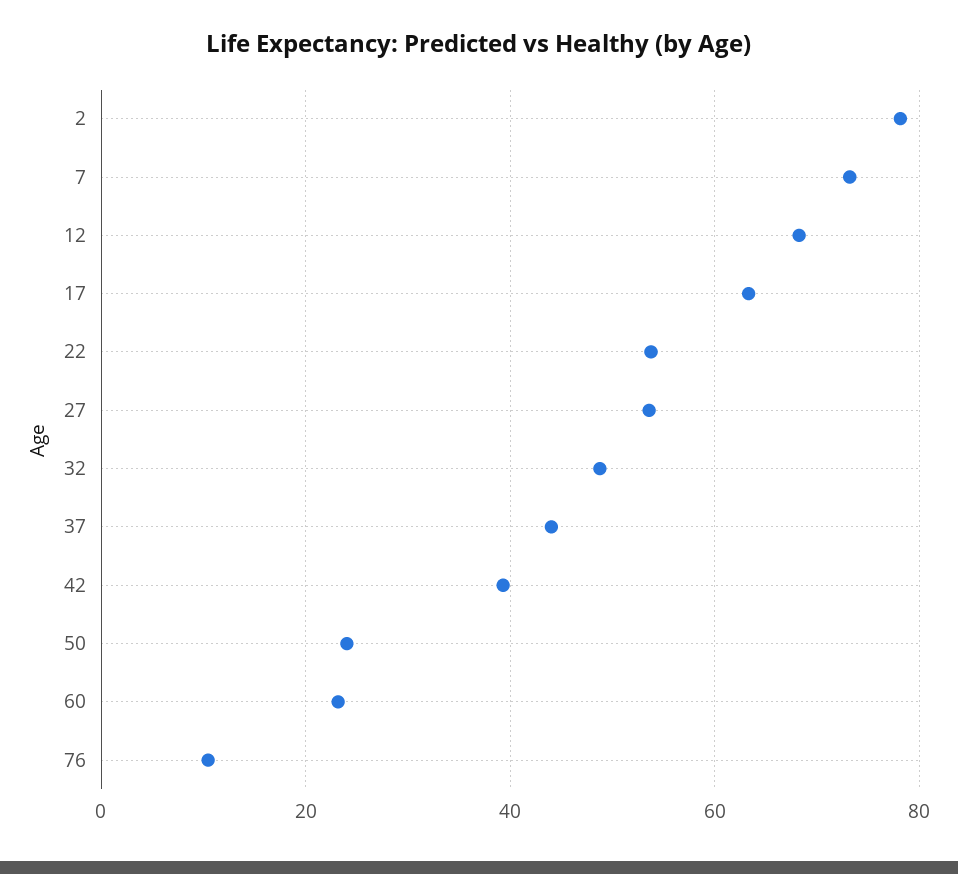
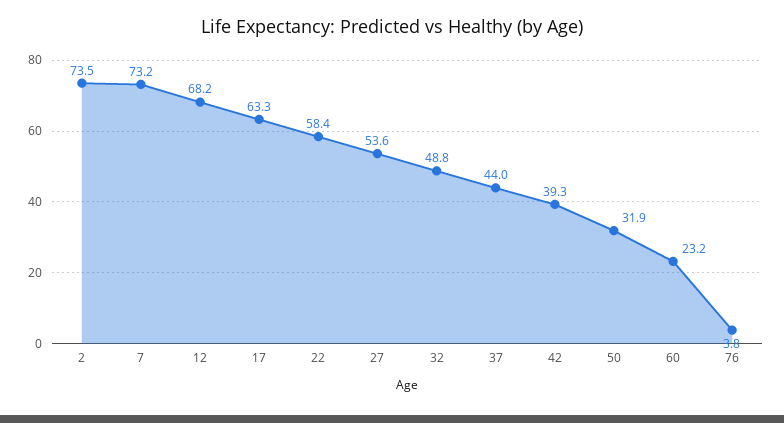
  {
-   "2": 78,
+   "2": 73.5,
    "7": 73.2,
    "12": 68.2,
    "17": 63.3,
-   "22": 54,
+   "22": 58.4,
    "27": 53.6,
    "32": 48.8,
    "37": 44,
    "42": 39.3,
-   "50": 24,
+   "50": 31.9,
    "60": 23.2,
-   "76": 10
+   "76": 3.8
  }

